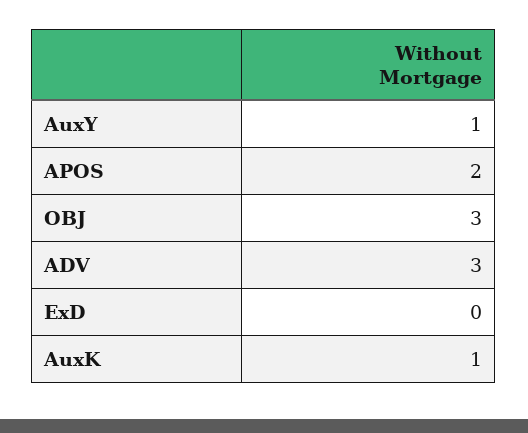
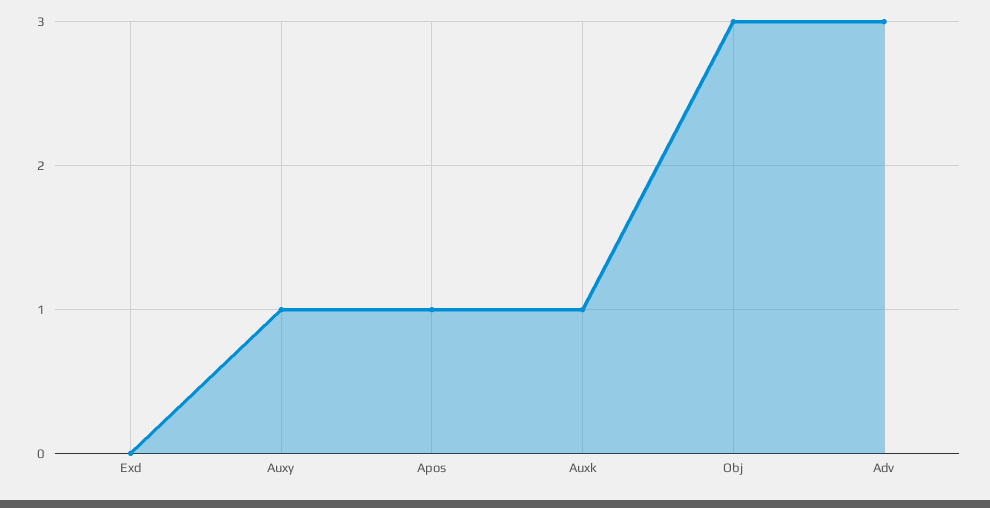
  {
    "AuxY": 1,
-   "APOS": 2,
+   "APOS": 1,
    "OBJ": 3,
    "ADV": 3,
    "ExD": 0,
    "AuxK": 1
  }

